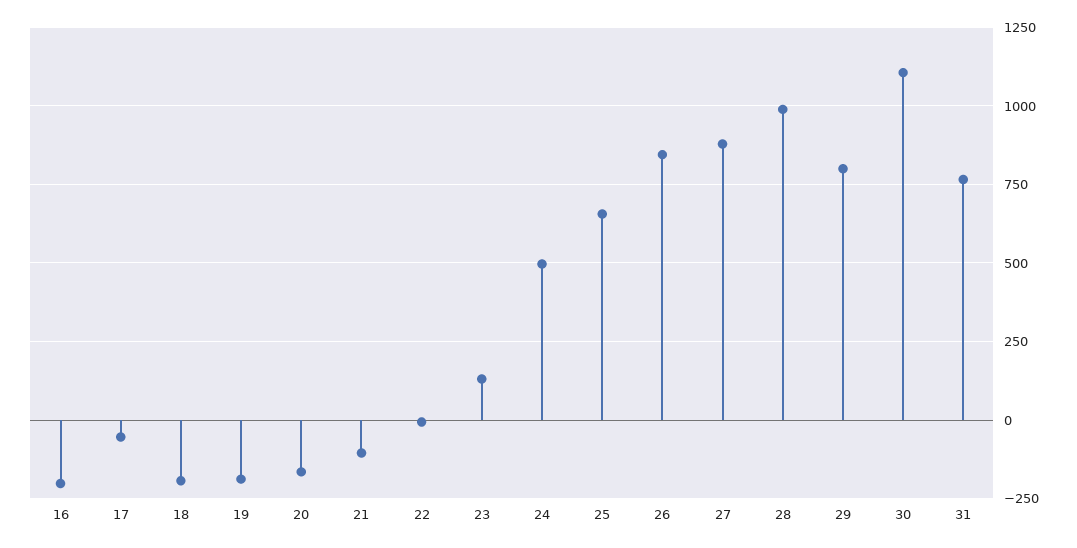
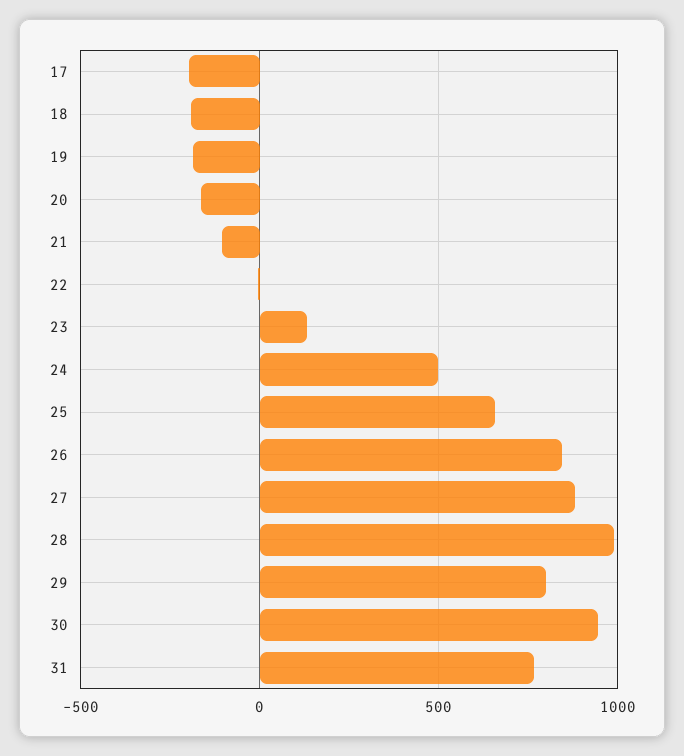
  {
-   "16": -200,
-   "17": -50,
+   "17": -200,
    "18": -200,
    "19": -200,
    "20": -175,
    "21": -100,
    "22": 0,
    "23": 125,
    "24": 500,
    "25": 650,
    "26": 850,
    "27": 875,
    "28": 1000,
    "29": 800,
-   "30": 1100,
+   "30": 950,
    "31": 775
  }

